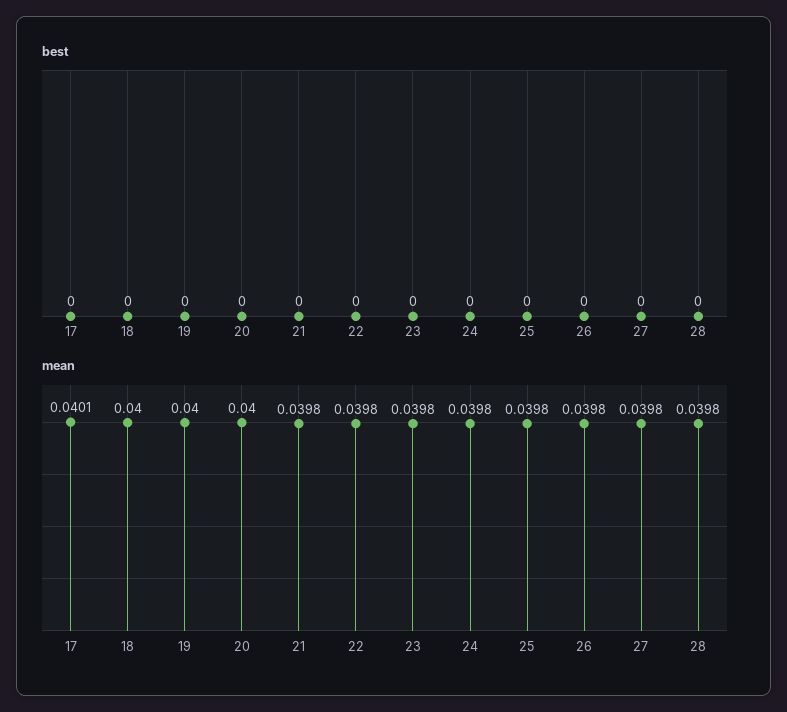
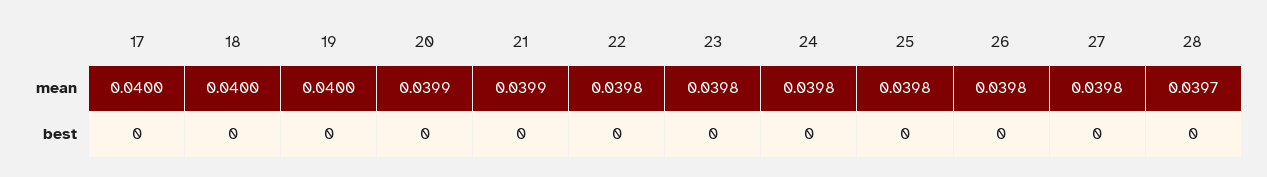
  {
    "best": {
      "17": 0,
      "18": 0,
      "19": 0,
      "20": 0,
      "21": 0,
      "22": 0,
      "23": 0,
      "24": 0,
      "25": 0,
      "26": 0,
      "27": 0,
      "28": 0
    },
    "mean": {
-     "17": 0.0401,
+     "17": 0.04,
      "18": 0.04,
      "19": 0.04,
-     "20": 0.04,
+     "20": 0.0399,
-     "21": 0.0398,
+     "21": 0.0399,
      "22": 0.0398,
      "23": 0.0398,
      "24": 0.0398,
      "25": 0.0398,
      "26": 0.0398,
      "27": 0.0398,
-     "28": 0.0398
+     "28": 0.0397
    }
  }

